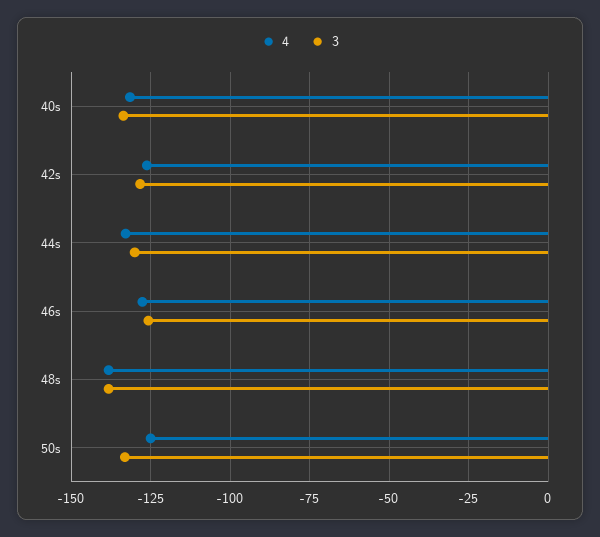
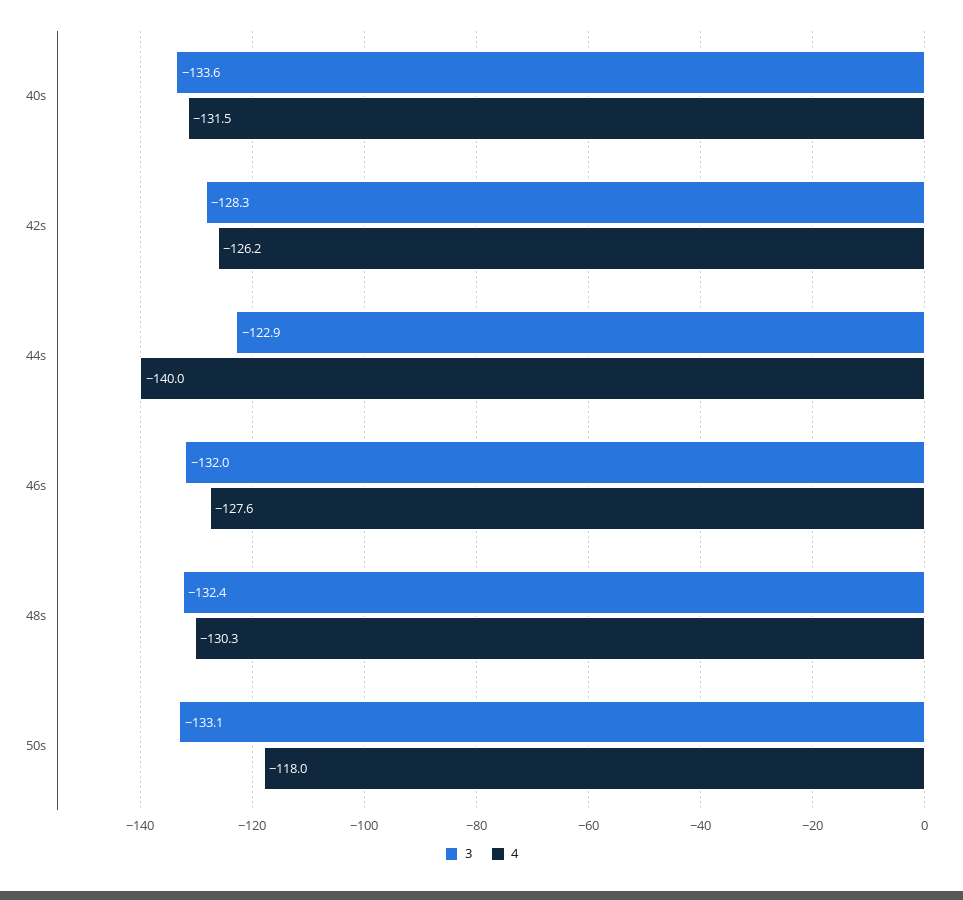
  {
    "4": {
      "40s": -131.5,
      "42s": -126.2,
-     "44s": -132.5,
+     "44s": -140,
      "46s": -127.6,
-     "48s": -137.5,
+     "48s": -130.3,
-     "50s": -125
+     "50s": -118
    },
    "3": {
      "40s": -133.6,
      "42s": -128.3,
-     "44s": -130,
+     "44s": -122.9,
-     "46s": -125,
+     "46s": -132,
-     "48s": -137.5,
+     "48s": -132.4,
      "50s": -133.1
    }
  }

